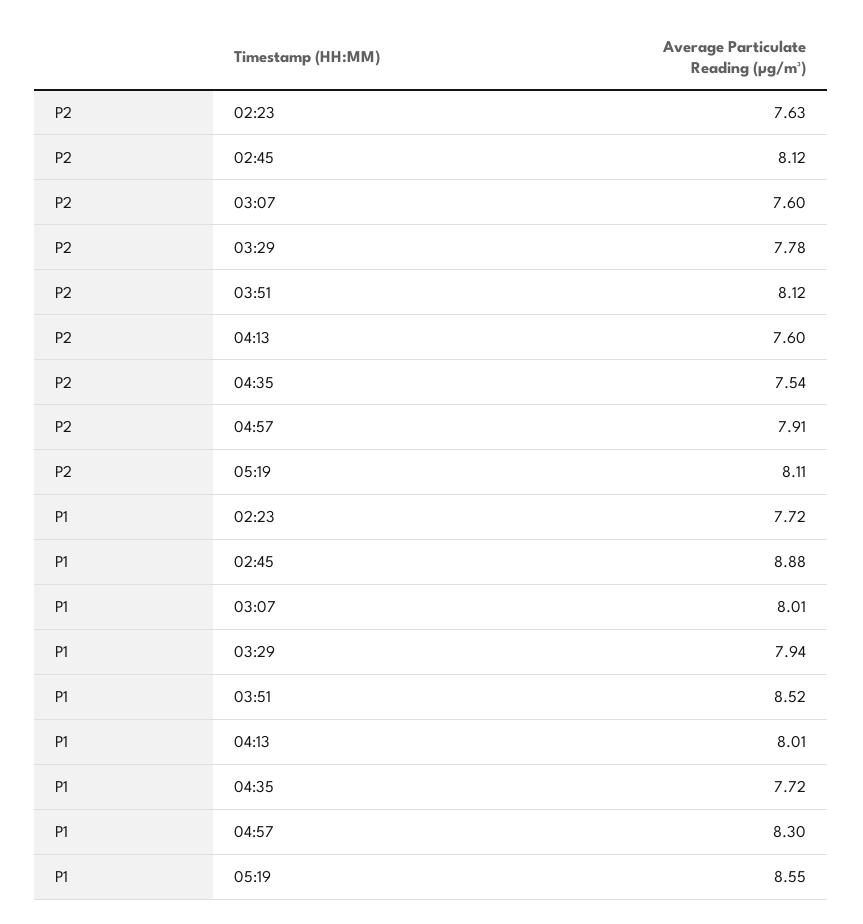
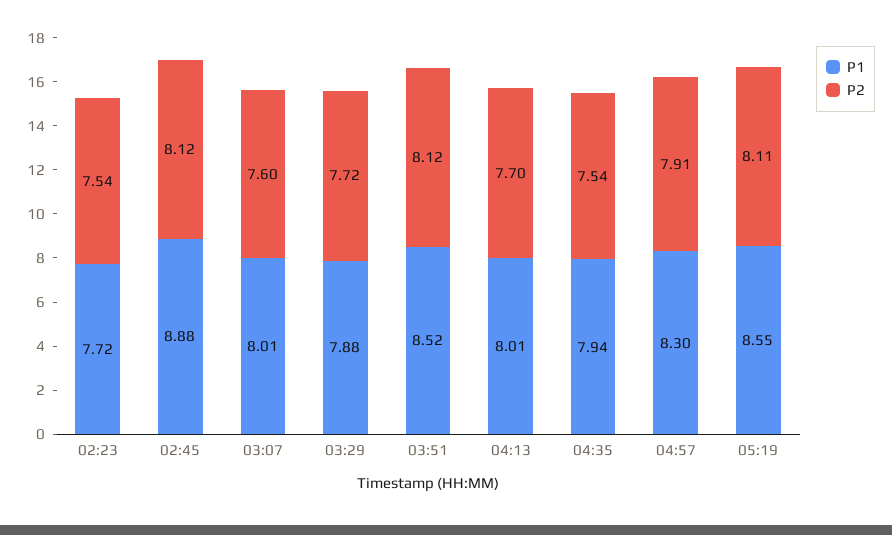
  {
    "P2": {
-     "02:23": 7.63,
+     "02:23": 7.54,
      "02:45": 8.12,
      "03:07": 7.6,
-     "03:29": 7.78,
+     "03:29": 7.72,
      "03:51": 8.12,
-     "04:13": 7.6,
+     "04:13": 7.7,
      "04:35": 7.54,
      "04:57": 7.91,
      "05:19": 8.11
    },
    "P1": {
      "02:23": 7.72,
      "02:45": 8.88,
      "03:07": 8.01,
-     "03:29": 7.94,
+     "03:29": 7.88,
      "03:51": 8.52,
      "04:13": 8.01,
-     "04:35": 7.72,
+     "04:35": 7.94,
      "04:57": 8.3,
      "05:19": 8.55
    }
  }

